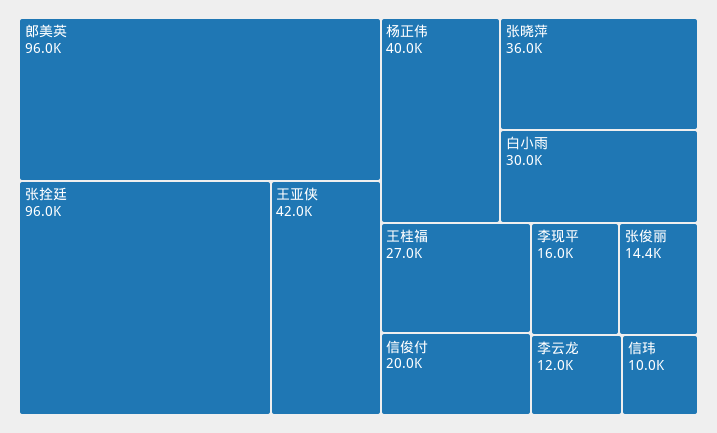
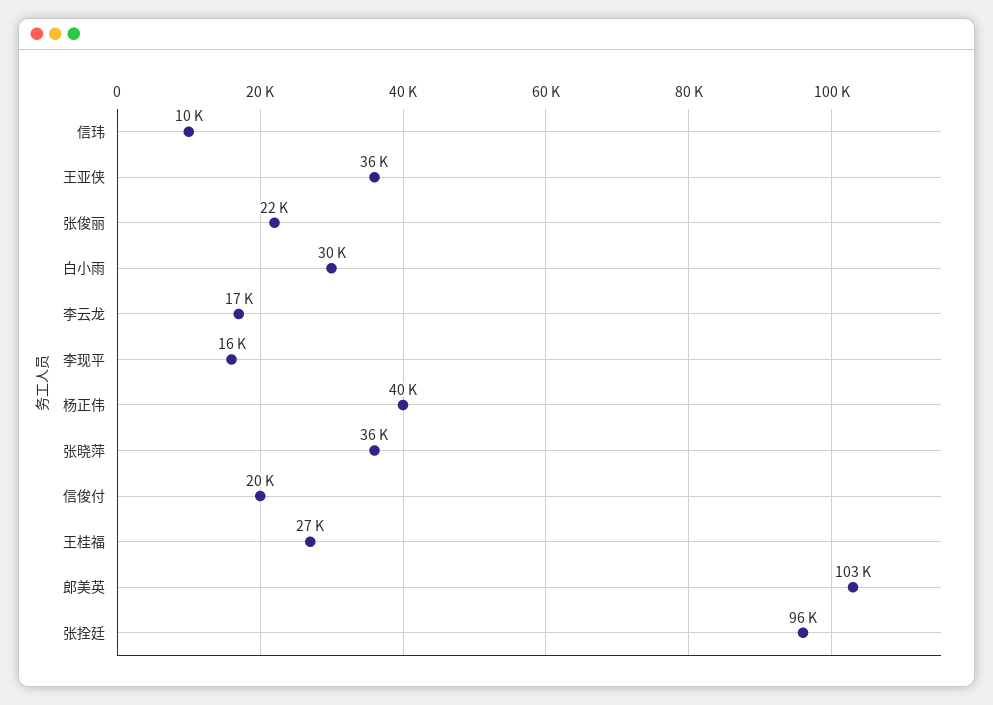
  {
-   "郎美英": 96000,
+   "郎美英": 103000,
    "张拴廷": 96000,
-   "王亚侠": 42000,
+   "王亚侠": 36000,
    "杨正伟": 40000,
    "张晓萍": 36000,
    "白小雨": 30000,
    "王桂福": 27000,
    "信俊付": 20000,
    "李现平": 16000,
-   "张俊丽": 14400,
+   "张俊丽": 22000,
-   "李云龙": 12000,
+   "李云龙": 17000,
    "信玮": 10000
  }

